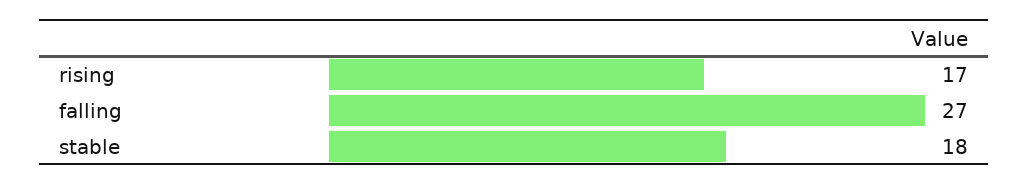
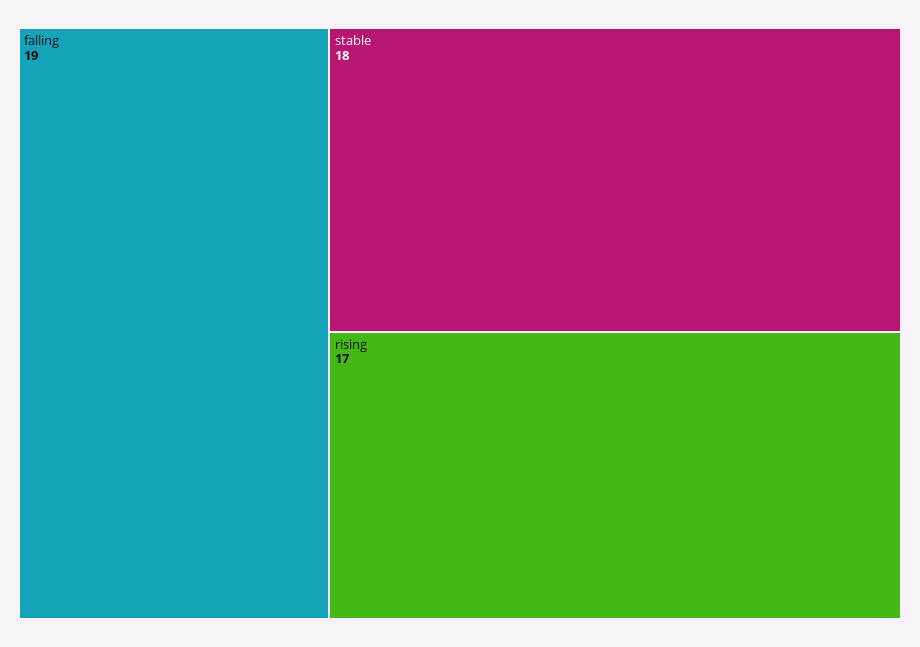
  {
    "rising": 17,
-   "falling": 27,
+   "falling": 19,
    "stable": 18
  }

